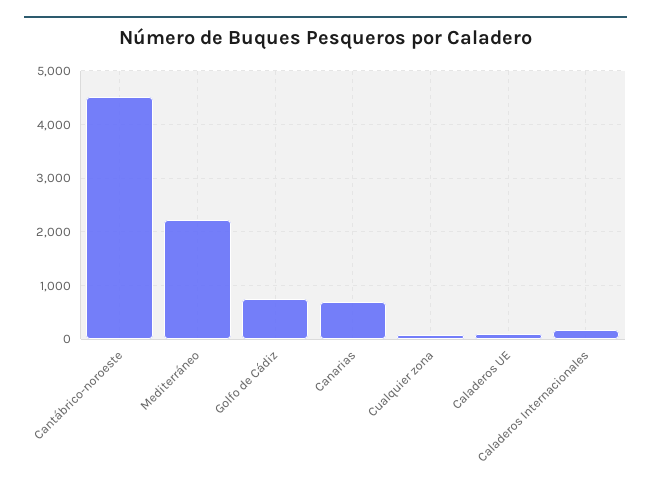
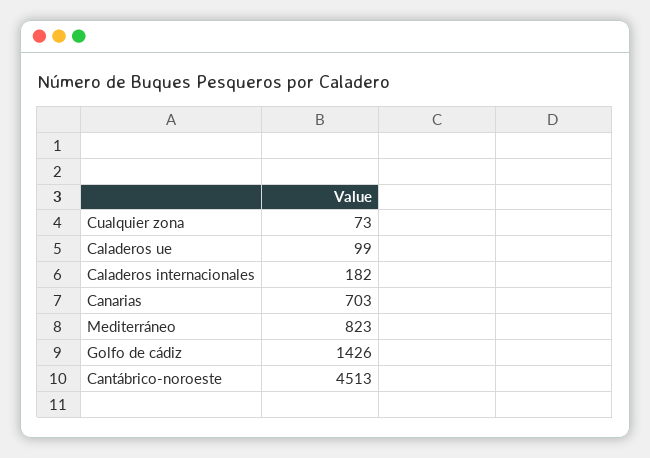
  {
    "Cantábrico-noroeste": 4513,
-   "Mediterráneo": 2200,
+   "Mediterráneo": 823,
-   "Golfo de Cádiz": 800,
+   "Golfo de Cádiz": 1426,
    "Canarias": 703,
    "Cualquier zona": 73,
    "Caladeros UE": 99,
    "Caladeros Internacionales": 182
  }

